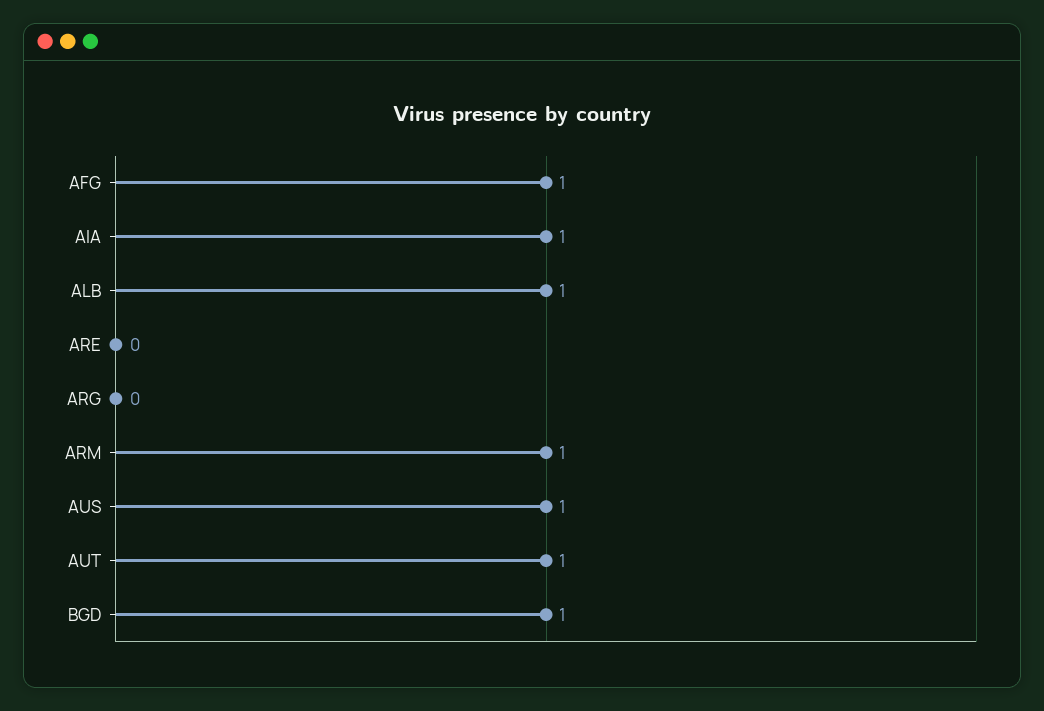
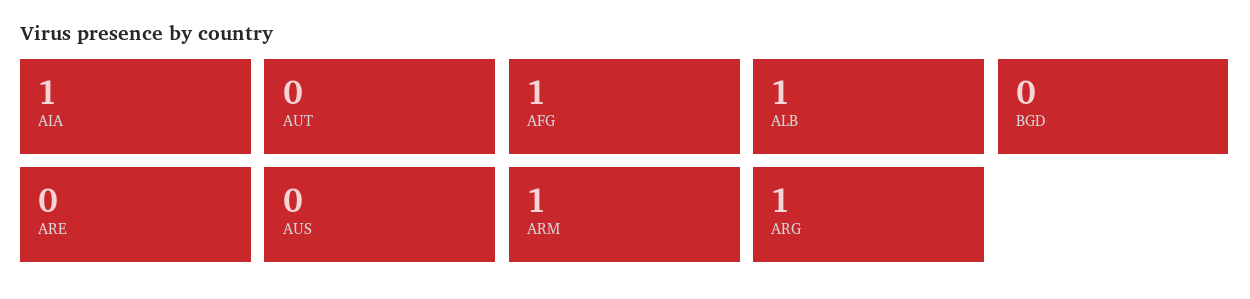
  {
    "AFG": 1,
    "AIA": 1,
    "ALB": 1,
    "ARE": 0,
-   "ARG": 0,
+   "ARG": 1,
    "ARM": 1,
-   "AUS": 1,
+   "AUS": 0,
-   "AUT": 1,
+   "AUT": 0,
-   "BGD": 1
+   "BGD": 0
  }

